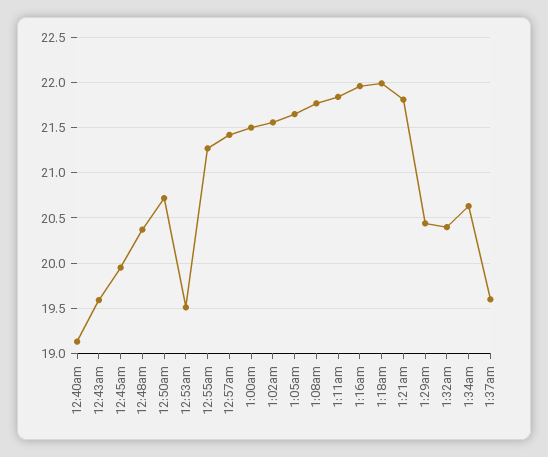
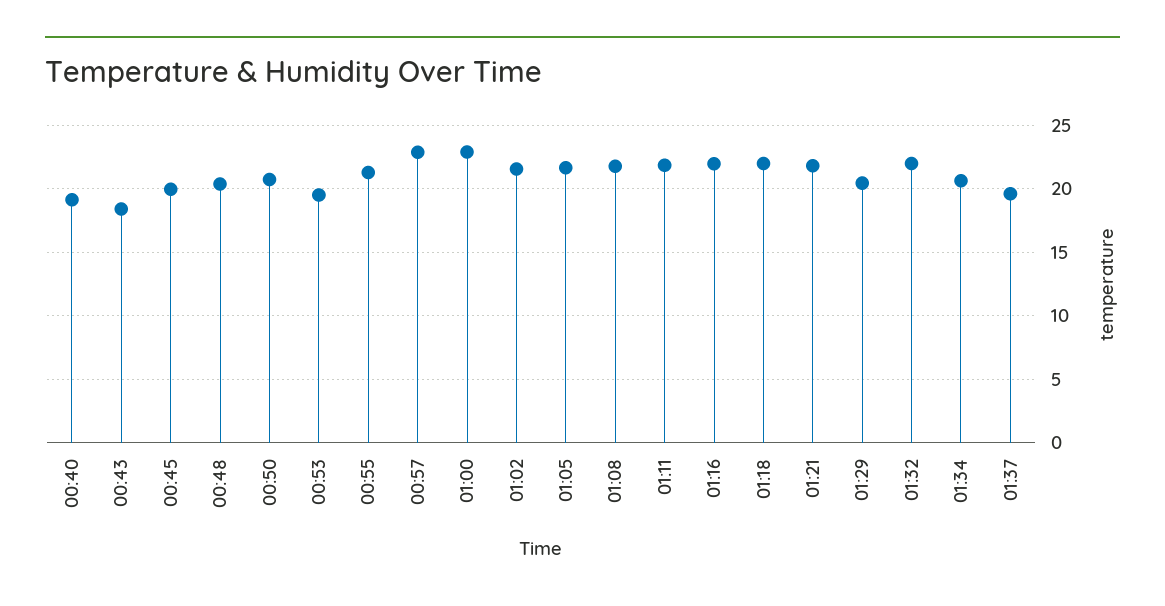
  {
    "12:40am": 19.1,
-   "12:43am": 19.6,
+   "12:43am": 18.5,
    "12:45am": 20,
    "12:48am": 20.4,
    "12:50am": 20.7,
    "12:53am": 19.5,
    "12:55am": 21.3,
-   "12:57am": 21.4,
+   "12:57am": 23,
-   "1:00am": 21.5,
+   "1:00am": 23,
    "1:02am": 21.6,
    "1:05am": 21.7,
    "1:08am": 21.8,
    "1:11am": 21.8,
    "1:16am": 22,
    "1:18am": 22,
    "1:21am": 21.8,
    "1:29am": 20.4,
-   "1:32am": 20.4,
+   "1:32am": 22,
    "1:34am": 20.6,
    "1:37am": 19.6
  }

